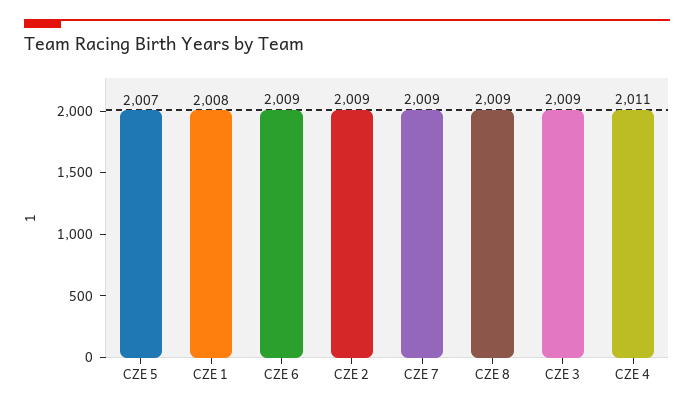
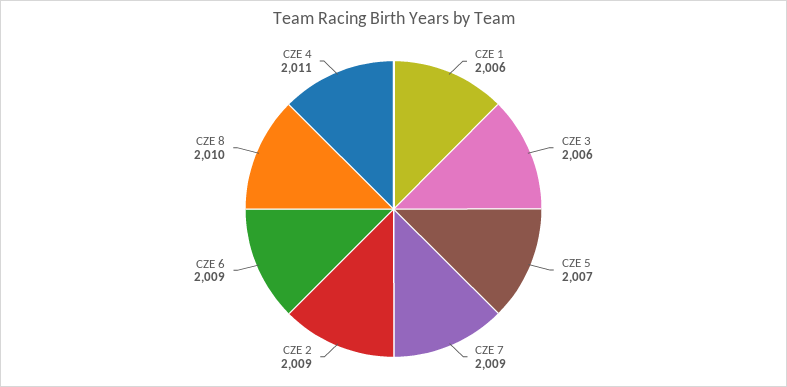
  {
    "CZE 5": 2007,
-   "CZE 1": 2008,
+   "CZE 1": 2006,
    "CZE 6": 2009,
    "CZE 2": 2009,
    "CZE 7": 2009,
-   "CZE 8": 2009,
+   "CZE 8": 2010,
-   "CZE 3": 2009,
+   "CZE 3": 2006,
    "CZE 4": 2011
  }

